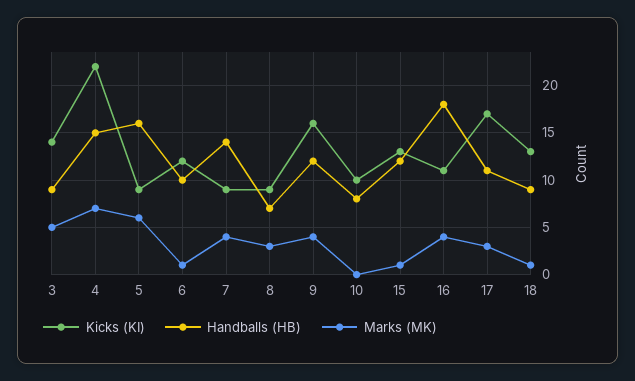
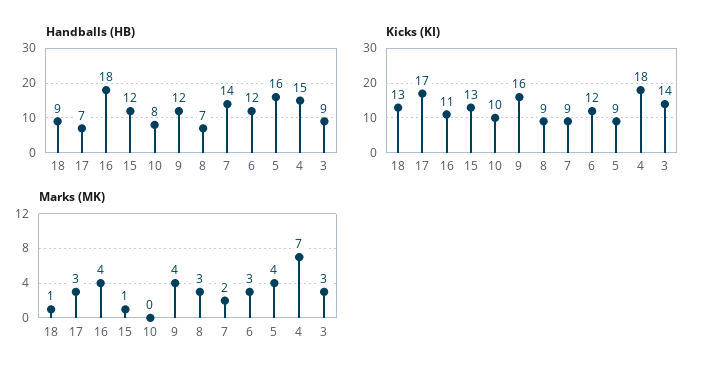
  {
    "Kicks (KI)": {
      "3": 14,
-     "4": 22,
+     "4": 18,
      "5": 9,
      "6": 12,
      "7": 9,
      "8": 9,
      "9": 16,
      "10": 10,
      "15": 13,
      "16": 11,
      "17": 17,
      "18": 13
    },
    "Handballs (HB)": {
      "3": 9,
      "4": 15,
      "5": 16,
-     "6": 10,
+     "6": 12,
      "7": 14,
      "8": 7,
      "9": 12,
      "10": 8,
      "15": 12,
      "16": 18,
-     "17": 11,
+     "17": 7,
      "18": 9
    },
    "Marks (MK)": {
-     "3": 5,
+     "3": 3,
      "4": 7,
-     "5": 6,
+     "5": 4,
-     "6": 1,
+     "6": 3,
-     "7": 4,
+     "7": 2,
      "8": 3,
      "9": 4,
      "10": 0,
      "15": 1,
      "16": 4,
      "17": 3,
      "18": 1
    }
  }

